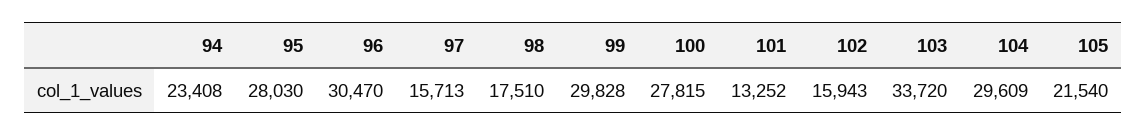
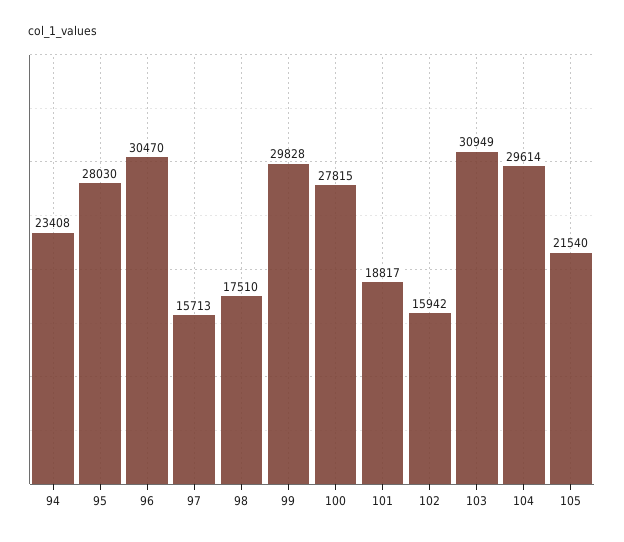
  {
    "94": 23408,
    "95": 28030,
    "96": 30470,
    "97": 15713,
    "98": 17510,
    "99": 29828,
    "100": 27815,
-   "101": 13252,
+   "101": 18817,
-   "102": 15943,
+   "102": 15942,
-   "103": 33720,
+   "103": 30949,
-   "104": 29609,
+   "104": 29614,
    "105": 21540
  }

